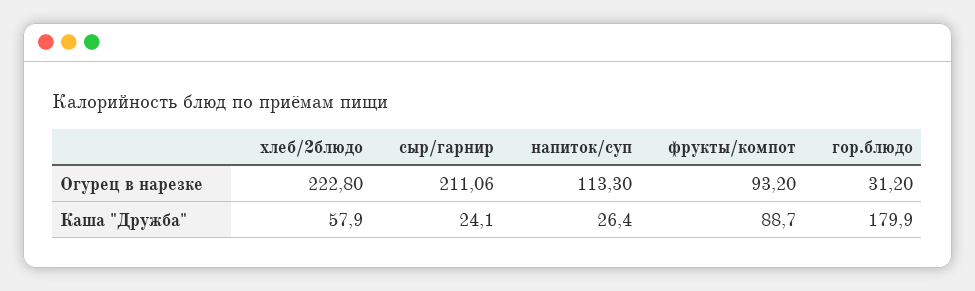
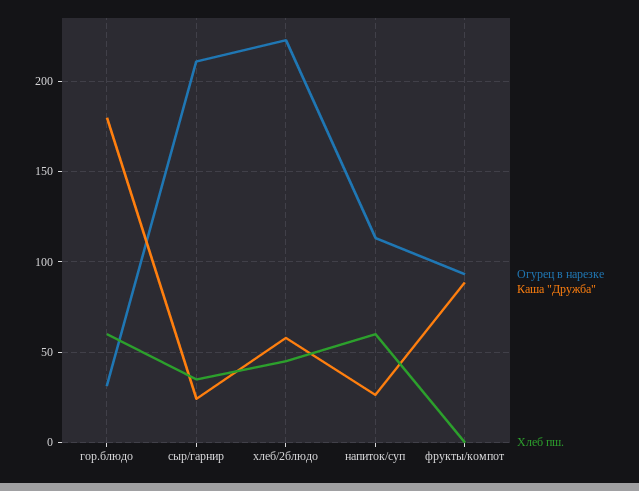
  {
    "Огурец в нарезке": {
      "хлеб/2блюдо": 222.8,
      "сыр/гарнир": 211.06,
      "напиток/суп": 113.3,
      "фрукты/компот": 93.2,
      "гор.блюдо": 31.2
    },
    "Каша \"Дружба\"": {
      "хлеб/2блюдо": 57.9,
      "сыр/гарнир": 24.1,
      "напиток/суп": 26.4,
      "фрукты/компот": 88.7,
      "гор.блюдо": 179.9
-   }
+   },
+   "Хлеб пш.": {
+     "гор.блюдо": 60,
+     "сыр/гарнир": 35,
+     "хлеб/2блюдо": 45,
+     "напиток/суп": 60,
+     "фрукты/компот": 0
+   }
  }

